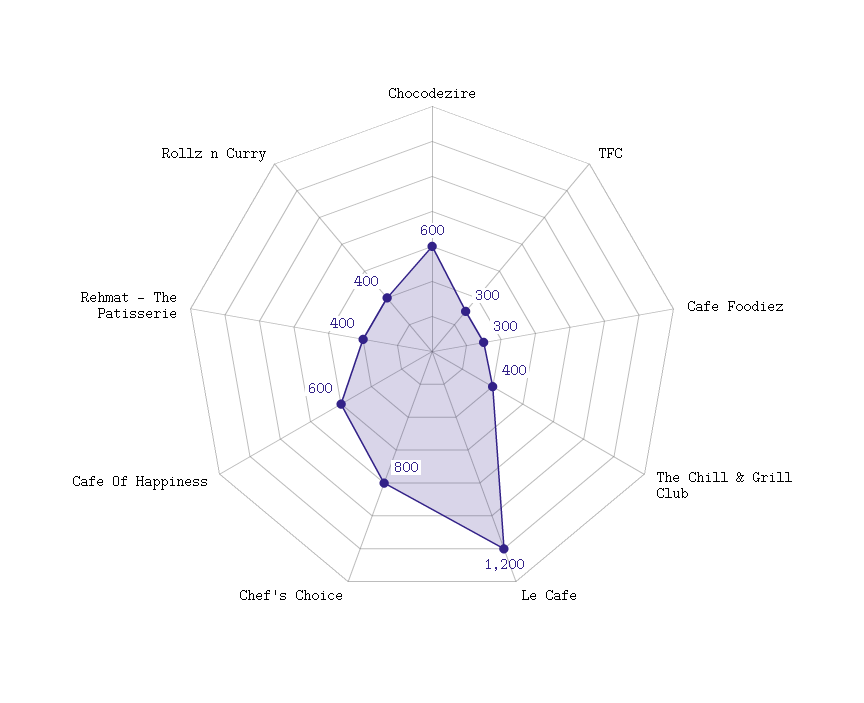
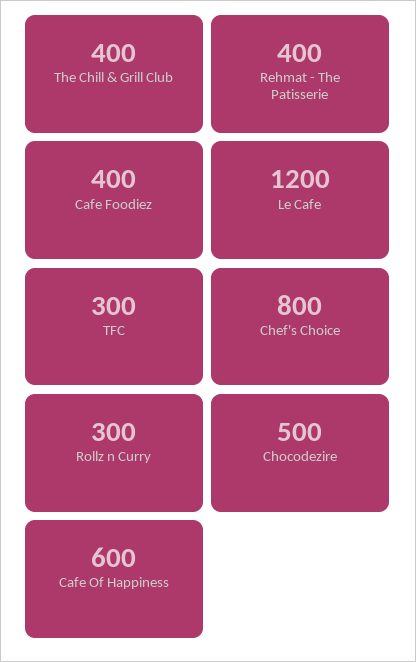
  {
-   "Chocodezire": 600,
+   "Chocodezire": 500,
    "TFC": 300,
-   "Cafe Foodiez": 300,
+   "Cafe Foodiez": 400,
    "The Chill & Grill Club": 400,
    "Le Cafe": 1200,
    "Chef's Choice": 800,
    "Cafe Of Happiness": 600,
    "Rehmat - The Patisserie": 400,
-   "Rollz n Curry": 400
+   "Rollz n Curry": 300
  }

